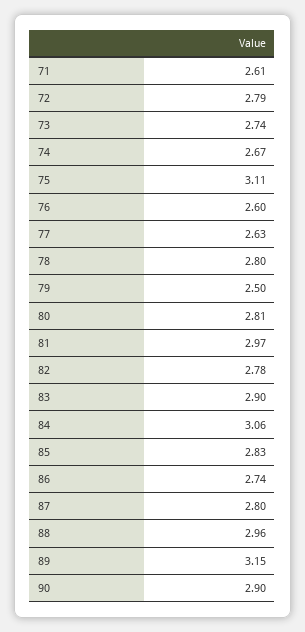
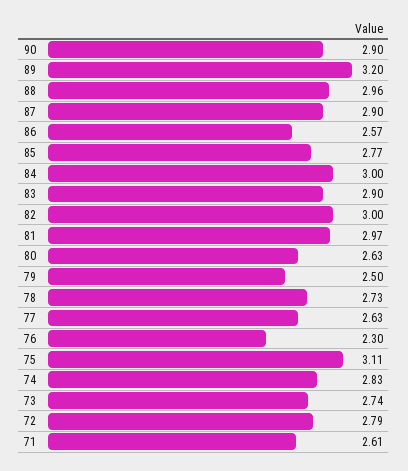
  {
    "71": 2.61,
    "72": 2.79,
    "73": 2.74,
-   "74": 2.67,
+   "74": 2.83,
    "75": 3.11,
-   "76": 2.6,
+   "76": 2.3,
    "77": 2.63,
-   "78": 2.8,
+   "78": 2.73,
    "79": 2.5,
-   "80": 2.81,
+   "80": 2.63,
    "81": 2.97,
-   "82": 2.78,
+   "82": 3,
    "83": 2.9,
-   "84": 3.06,
+   "84": 3,
-   "85": 2.83,
+   "85": 2.77,
-   "86": 2.74,
+   "86": 2.57,
-   "87": 2.8,
+   "87": 2.9,
    "88": 2.96,
-   "89": 3.15,
+   "89": 3.2,
    "90": 2.9
  }

